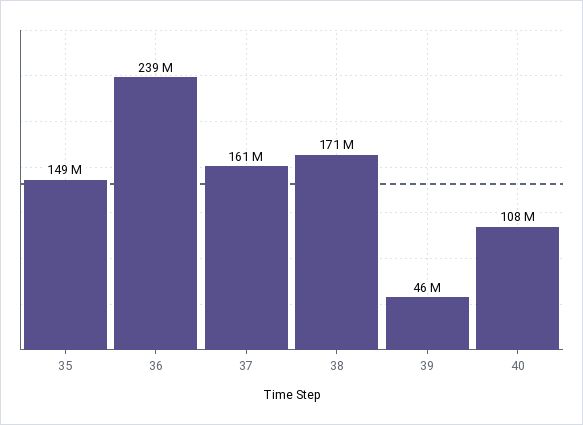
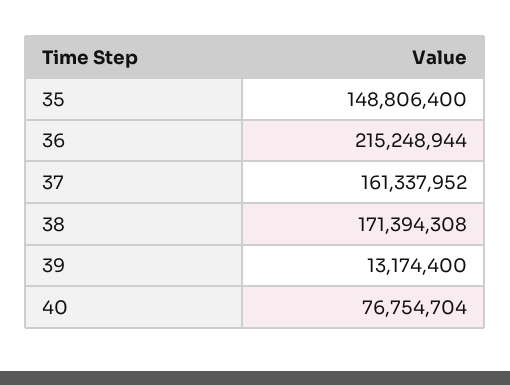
  {
    "35": 148806400,
-   "36": 239000000,
+   "36": 215248944,
    "37": 161337952,
    "38": 171394308,
-   "39": 46000000,
+   "39": 13174400,
-   "40": 108000000
+   "40": 76754704
  }

